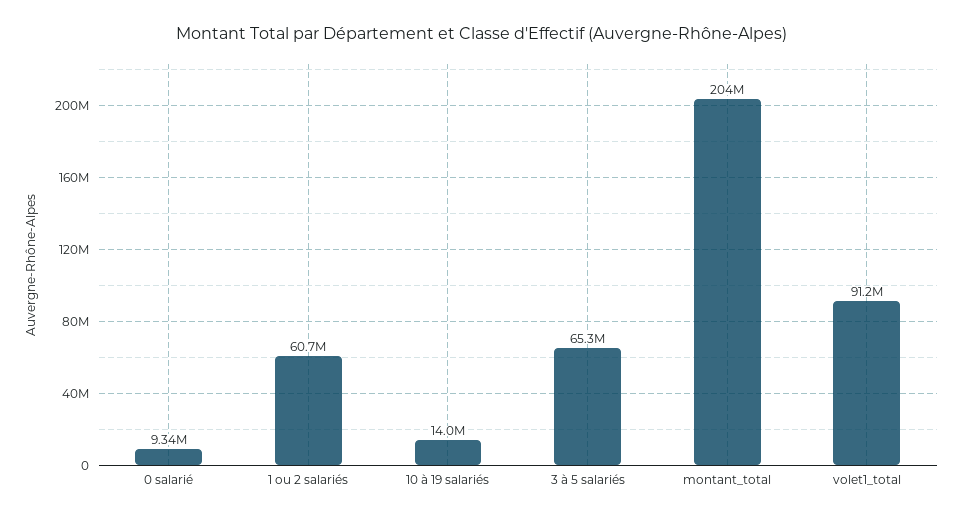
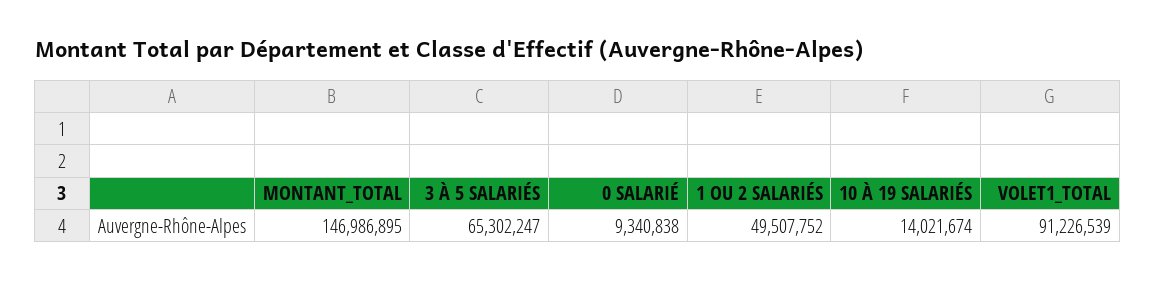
  {
    "0 salarié": 9340838,
-   "1 ou 2 salariés": 60700000,
+   "1 ou 2 salariés": 49507752,
    "10 à 19 salariés": 14021674,
    "3 à 5 salariés": 65302247,
-   "montant_total": 204000000,
+   "montant_total": 146986895,
    "volet1_total": 91226539
  }

